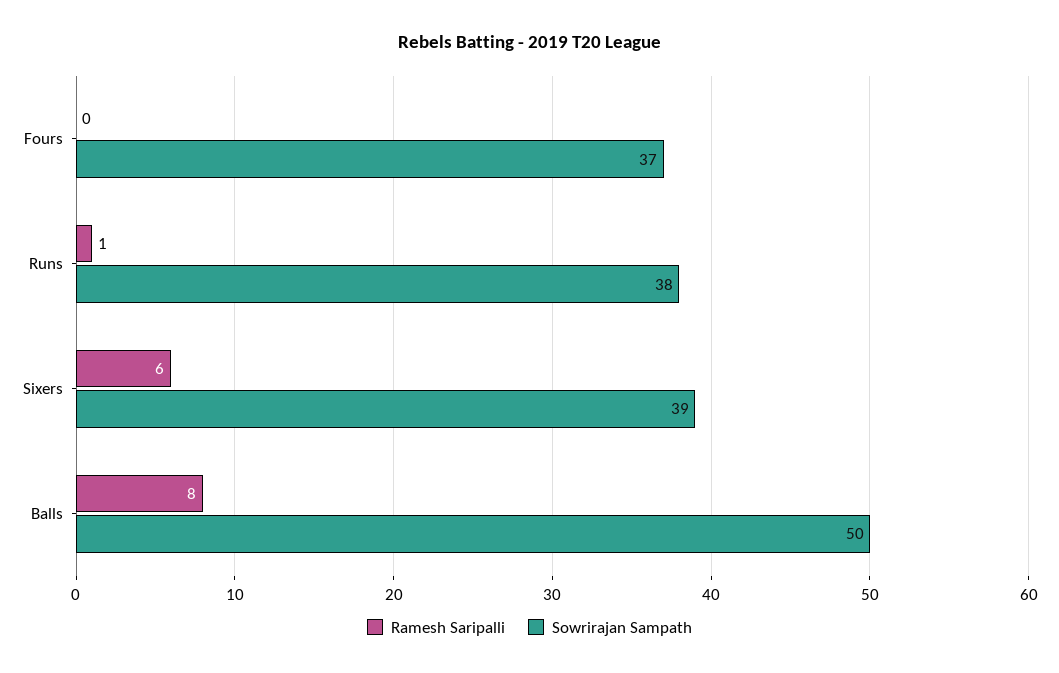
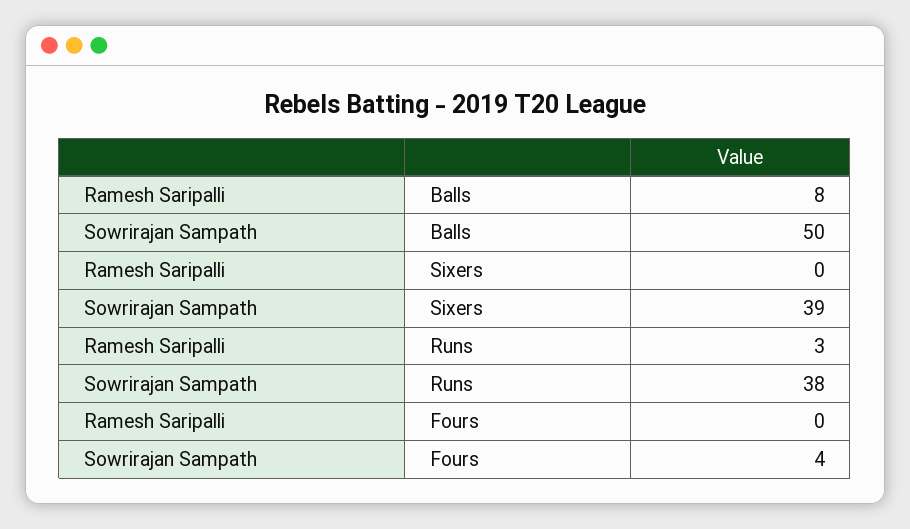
  {
    "Ramesh Saripalli": {
      "Fours": 0,
-     "Runs": 1,
+     "Runs": 3,
-     "Sixers": 6,
+     "Sixers": 0,
      "Balls": 8
    },
    "Sowrirajan Sampath": {
-     "Fours": 37,
+     "Fours": 4,
      "Runs": 38,
      "Sixers": 39,
      "Balls": 50
    }
  }

